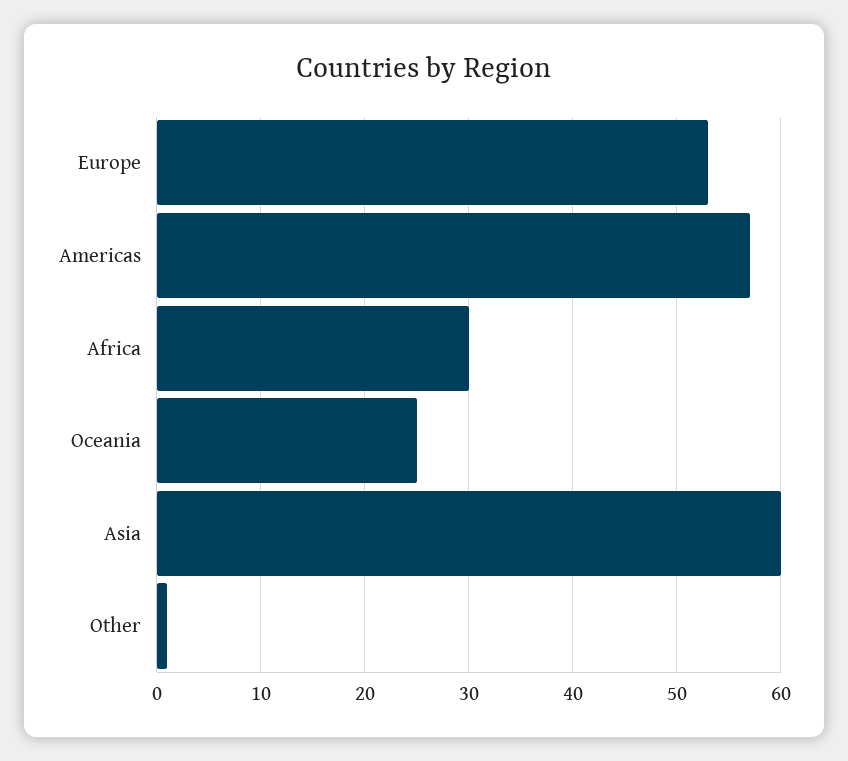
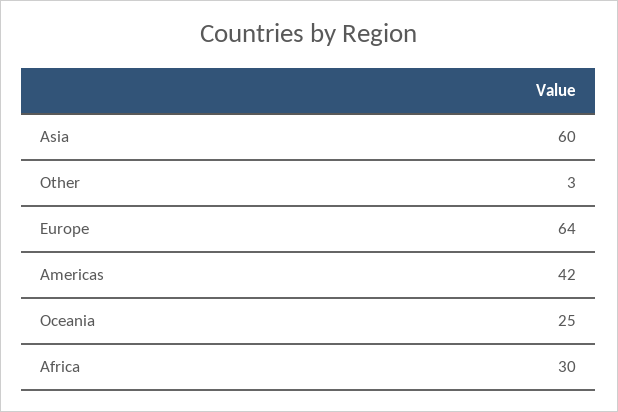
  {
-   "Europe": 53,
+   "Europe": 64,
-   "Americas": 57,
+   "Americas": 42,
    "Africa": 30,
    "Oceania": 25,
    "Asia": 60,
-   "Other": 1
+   "Other": 3
  }

